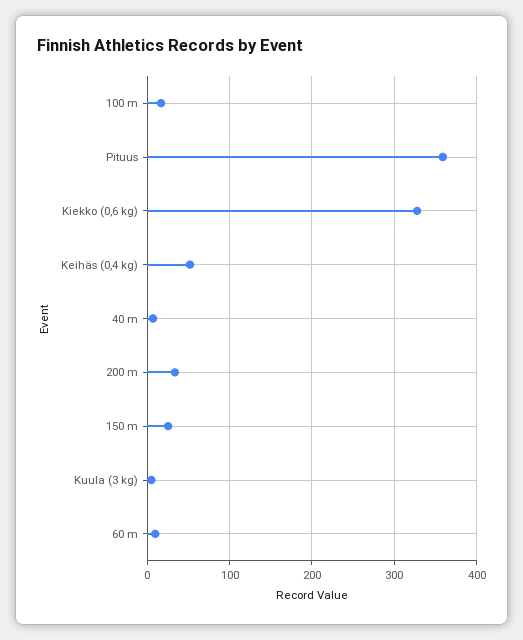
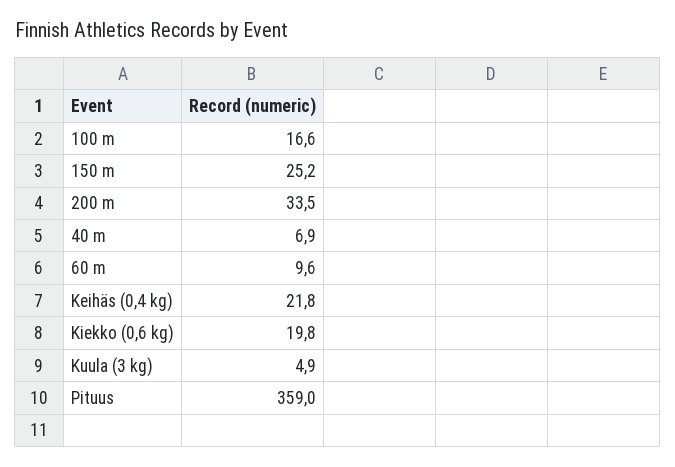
  {
    "100 m": 16.6,
    "Pituus": 359,
-   "Kiekko (0,6 kg)": 330,
+   "Kiekko (0,6 kg)": 19.8,
-   "Keihäs (0,4 kg)": 50,
+   "Keihäs (0,4 kg)": 21.8,
    "40 m": 6.9,
    "200 m": 33.5,
    "150 m": 25.2,
    "Kuula (3 kg)": 4.9,
    "60 m": 9.6
  }

